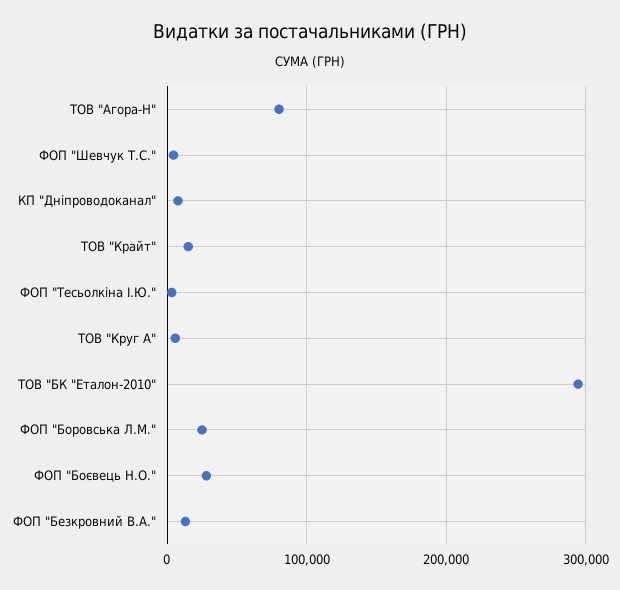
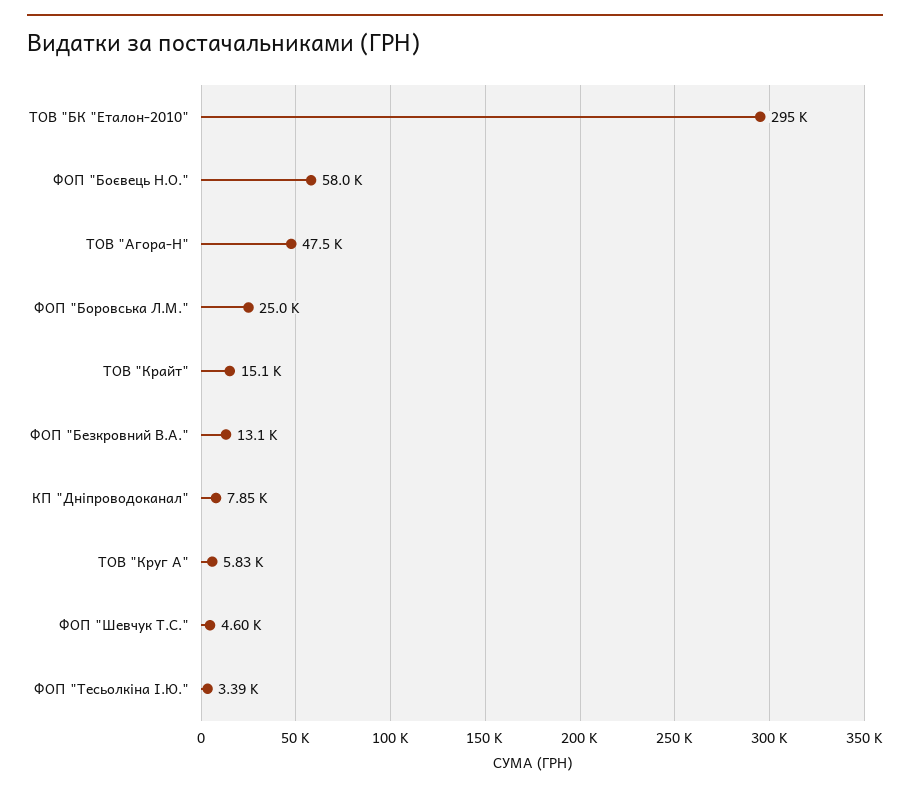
  {
-   "ТОВ \"Агора-Н\"": 80000,
+   "ТОВ \"Агора-Н\"": 47500,
    "ФОП \"Шевчук Т.С.\"": 4600,
    "КП \"Дніпроводоканал\"": 7850,
    "ТОВ \"Крайт\"": 15100,
    "ФОП \"Тесьолкіна І.Ю.\"": 3390,
    "ТОВ \"Круг А\"": 5830,
    "ТОВ \"БК \"Еталон-2010\"": 295000,
    "ФОП \"Боровська Л.М.\"": 25000,
-   "ФОП \"Боєвець Н.О.\"": 30000,
+   "ФОП \"Боєвець Н.О.\"": 58000,
    "ФОП \"Безкровний В.А.\"": 13100
  }

